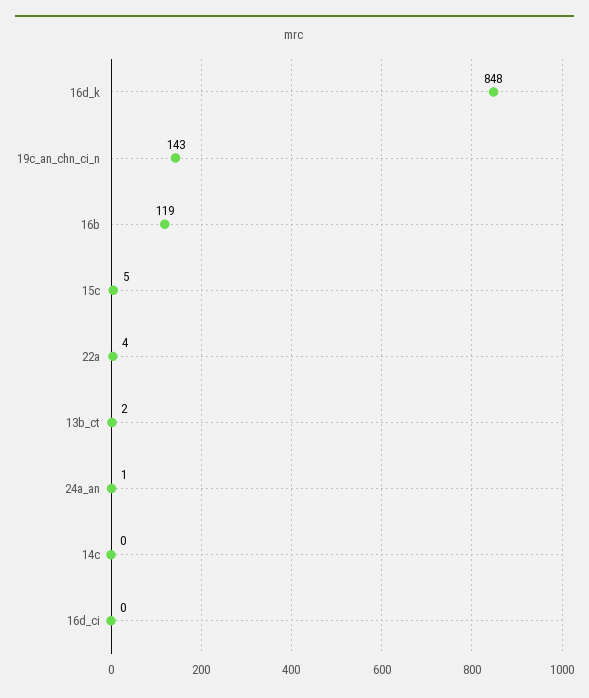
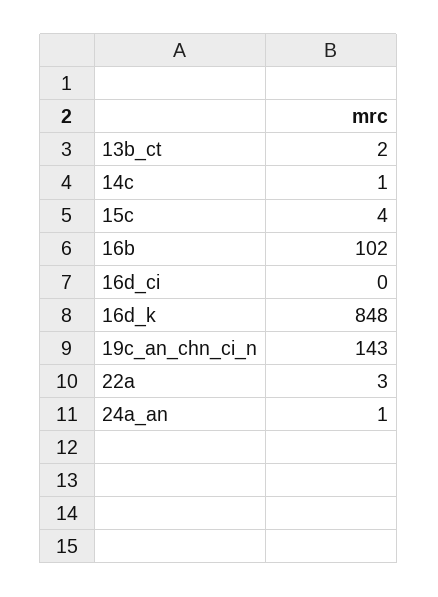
  {
    "16d_k": 848,
    "19c_an_chn_ci_n": 143,
-   "16b": 119,
+   "16b": 102,
-   "15c": 5,
+   "15c": 4,
-   "22a": 4,
+   "22a": 3,
    "13b_ct": 2,
    "24a_an": 1,
-   "14c": 0,
+   "14c": 1,
    "16d_ci": 0
  }

